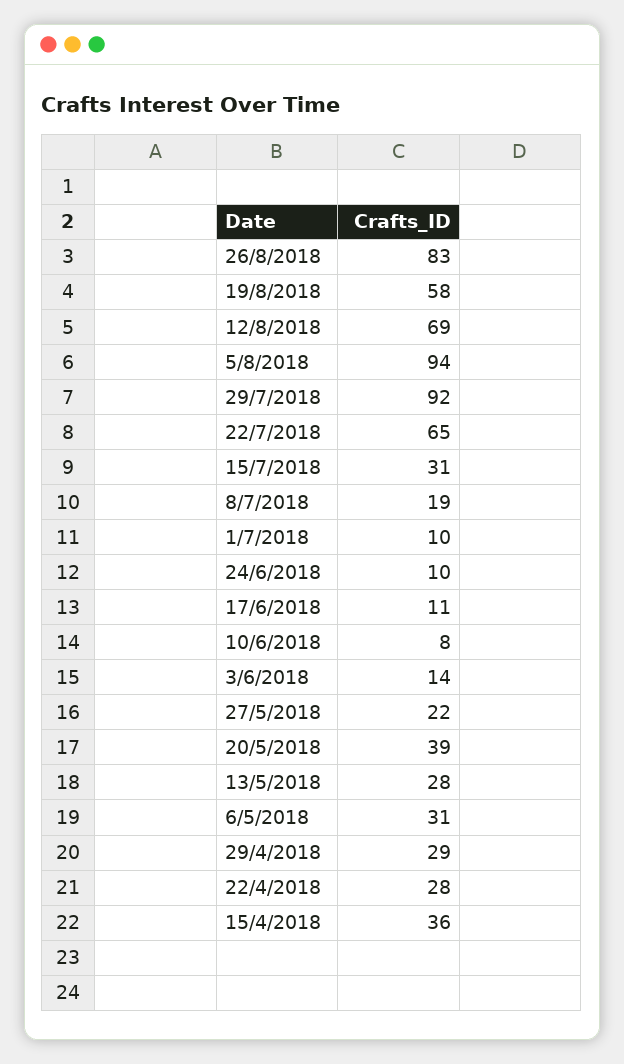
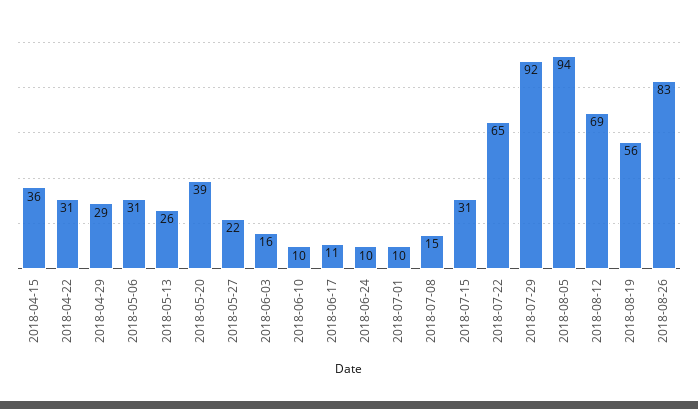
  {
    "26/8/2018": 83,
-   "19/8/2018": 58,
+   "19/8/2018": 56,
    "12/8/2018": 69,
    "5/8/2018": 94,
    "29/7/2018": 92,
    "22/7/2018": 65,
    "15/7/2018": 31,
-   "8/7/2018": 19,
+   "8/7/2018": 15,
    "1/7/2018": 10,
    "24/6/2018": 10,
    "17/6/2018": 11,
-   "10/6/2018": 8,
+   "10/6/2018": 10,
-   "3/6/2018": 14,
+   "3/6/2018": 16,
    "27/5/2018": 22,
    "20/5/2018": 39,
-   "13/5/2018": 28,
+   "13/5/2018": 26,
    "6/5/2018": 31,
    "29/4/2018": 29,
-   "22/4/2018": 28,
+   "22/4/2018": 31,
    "15/4/2018": 36
  }

